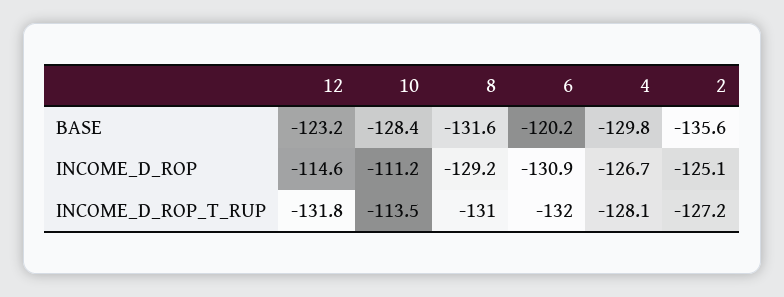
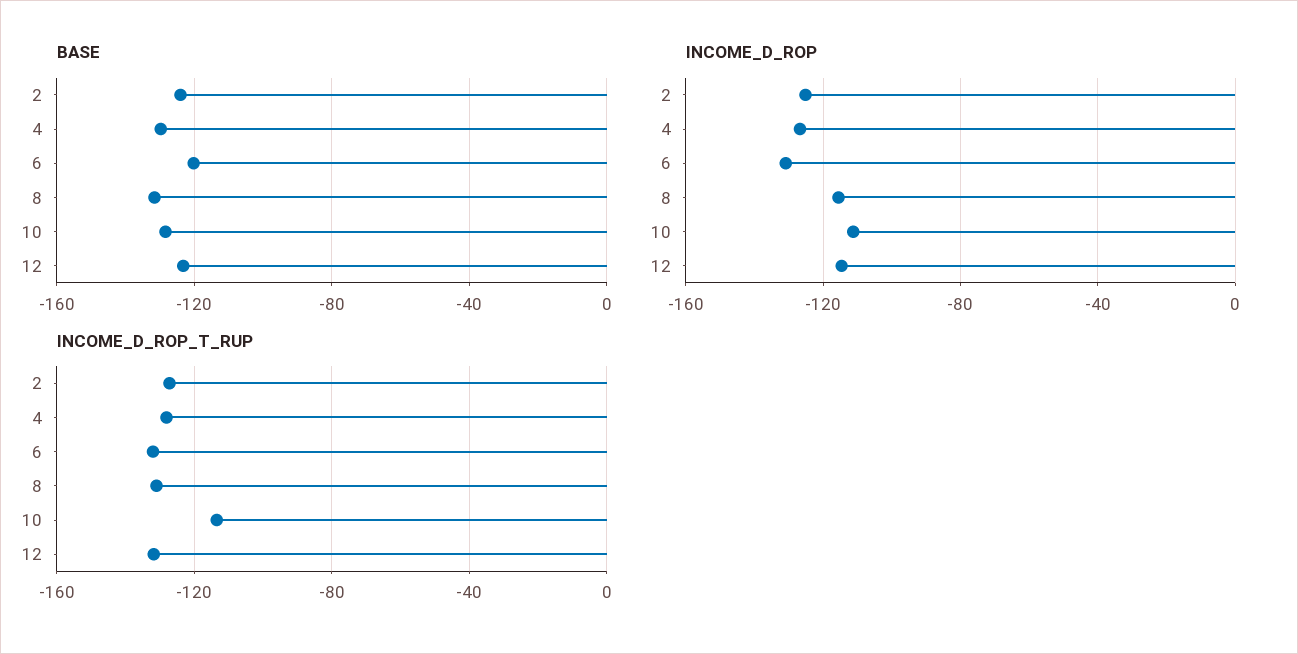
  {
    "BASE": {
      "12": -123.2,
      "10": -128.4,
      "8": -131.6,
      "6": -120.2,
      "4": -129.8,
-     "2": -135.6
+     "2": -125
    },
    "INCOME_D_ROP": {
      "12": -114.6,
      "10": -111.2,
-     "8": -129.2,
+     "8": -115,
      "6": -130.9,
      "4": -126.7,
      "2": -125.1
    },
    "INCOME_D_ROP_T_RUP": {
      "12": -131.8,
      "10": -113.5,
      "8": -131,
      "6": -132,
      "4": -128.1,
      "2": -127.2
    }
  }

